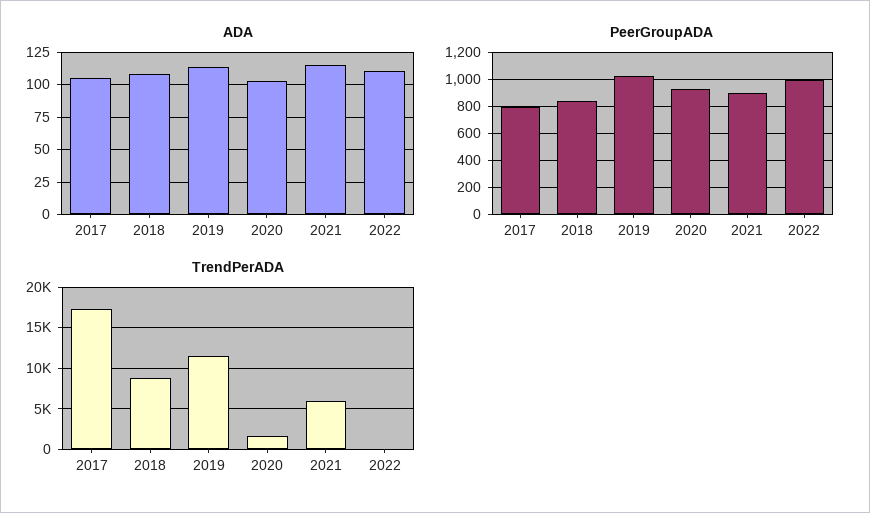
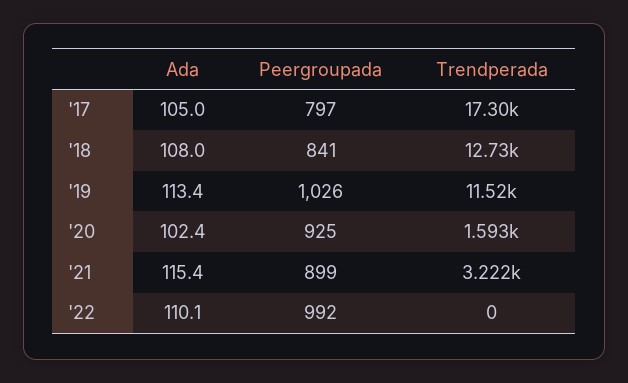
  {
    "ADA": {
      "2017": 105,
      "2018": 108,
      "2019": 113.4,
      "2020": 102.4,
      "2021": 115.4,
      "2022": 110.1
    },
    "PeerGroupADA": {
      "2017": 797,
      "2018": 841,
      "2019": 1026,
      "2020": 925,
      "2021": 899,
      "2022": 992
    },
    "TrendPerADA": {
      "2017": 17300,
-     "2018": 9000,
+     "2018": 12730,
      "2019": 11520,
      "2020": 1593,
-     "2021": 6000,
+     "2021": 3222,
      "2022": 0
    }
  }

